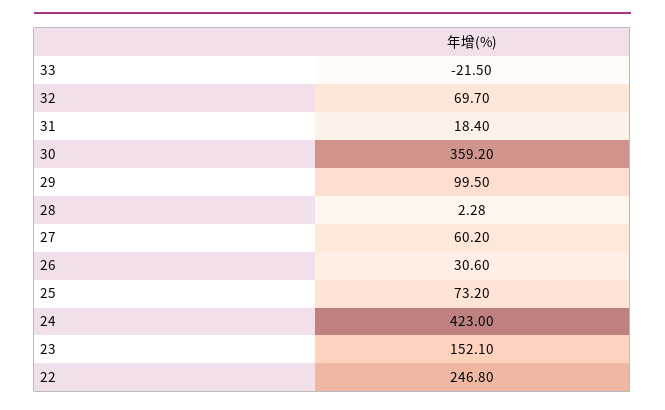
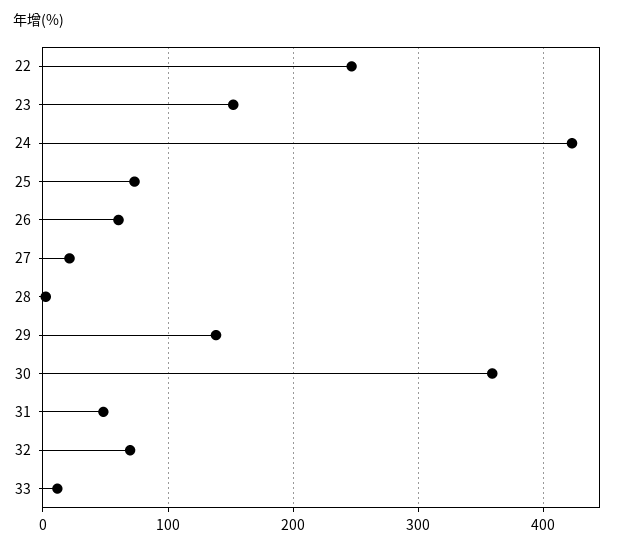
  {
-   "33": -21.5,
+   "33": 10,
    "32": 69.7,
-   "31": 18.4,
+   "31": 50,
    "30": 359.2,
-   "29": 99.5,
+   "29": 140,
    "28": 2.28,
-   "27": 60.2,
+   "27": 20,
-   "26": 30.6,
+   "26": 60,
    "25": 73.2,
    "24": 423,
    "23": 152.1,
    "22": 246.8
  }

